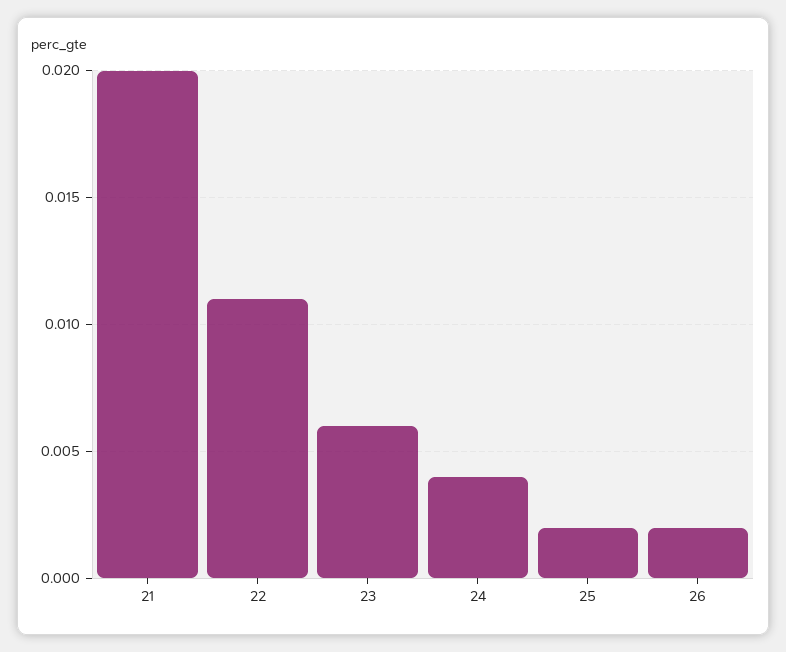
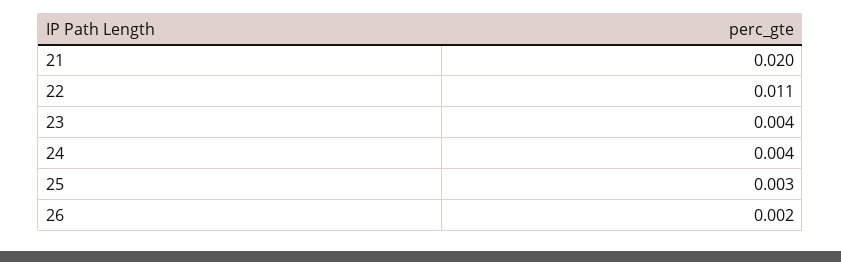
  {
    "21": 0.02,
    "22": 0.011,
-   "23": 0.006,
+   "23": 0.004,
    "24": 0.004,
-   "25": 0.002,
+   "25": 0.003,
    "26": 0.002
  }

